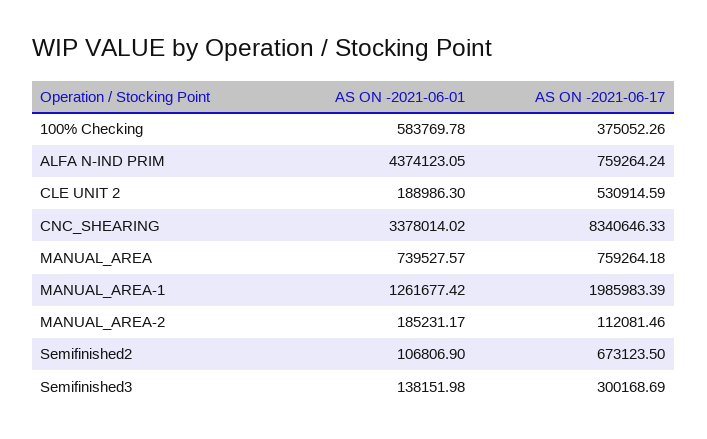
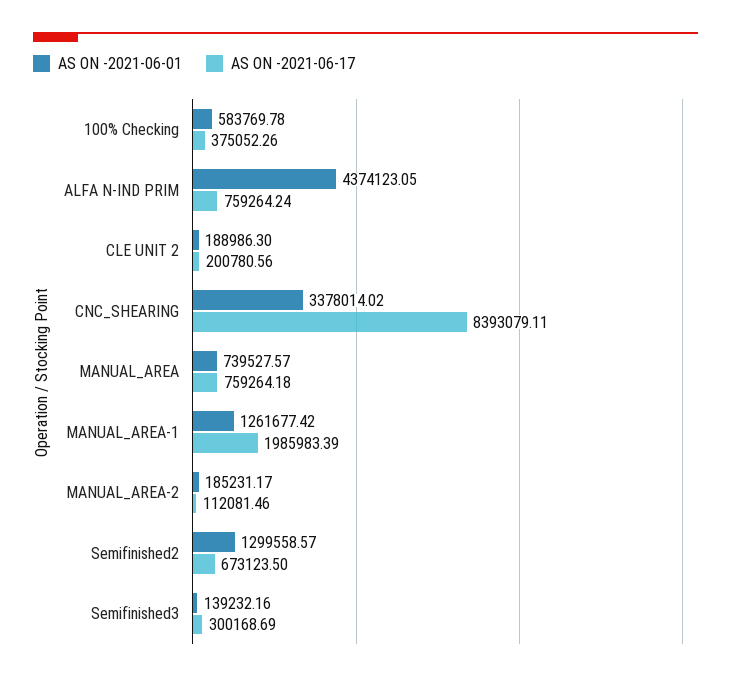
  {
    "AS ON -2021-06-01": {
      "100% Checking": 583769.78,
      "ALFA N-IND PRIM": 4374123.05,
      "CLE UNIT 2": 188986.3,
      "CNC_SHEARING": 3378014.02,
      "MANUAL_AREA": 739527.57,
      "MANUAL_AREA-1": 1261677.42,
      "MANUAL_AREA-2": 185231.17,
-     "Semifinished2": 106806.9,
+     "Semifinished2": 1299558.57,
-     "Semifinished3": 138151.98
+     "Semifinished3": 139232.16
    },
    "AS ON -2021-06-17": {
      "100% Checking": 375052.26,
      "ALFA N-IND PRIM": 759264.24,
-     "CLE UNIT 2": 530914.59,
+     "CLE UNIT 2": 200780.56,
-     "CNC_SHEARING": 8340646.33,
+     "CNC_SHEARING": 8393079.11,
      "MANUAL_AREA": 759264.18,
      "MANUAL_AREA-1": 1985983.39,
      "MANUAL_AREA-2": 112081.46,
      "Semifinished2": 673123.5,
      "Semifinished3": 300168.69
    }
  }

